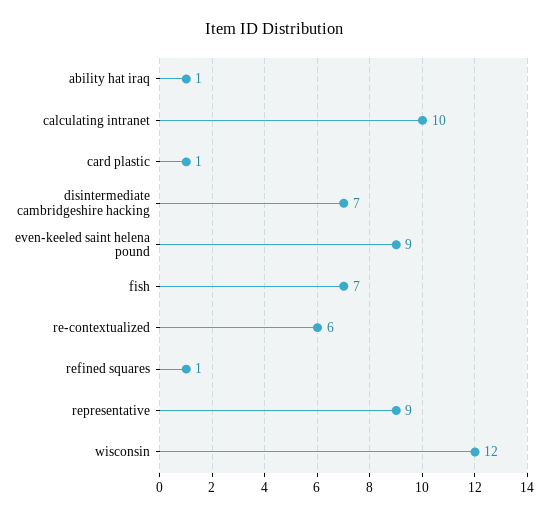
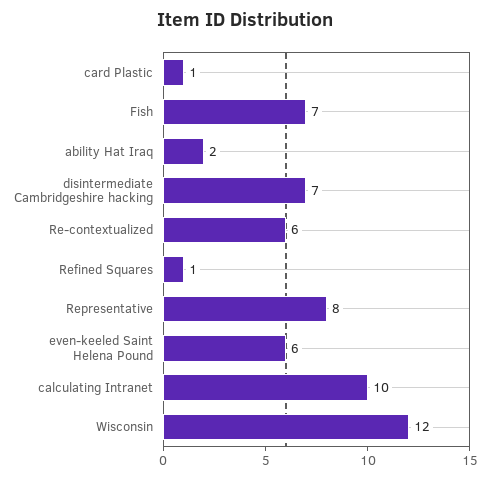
  {
-   "ability hat iraq": 1,
+   "ability hat iraq": 2,
    "calculating intranet": 10,
    "card plastic": 1,
    "disintermediate cambridgeshire hacking": 7,
-   "even-keeled saint helena pound": 9,
+   "even-keeled saint helena pound": 6,
    "fish": 7,
    "re-contextualized": 6,
    "refined squares": 1,
-   "representative": 9,
+   "representative": 8,
    "wisconsin": 12
  }

